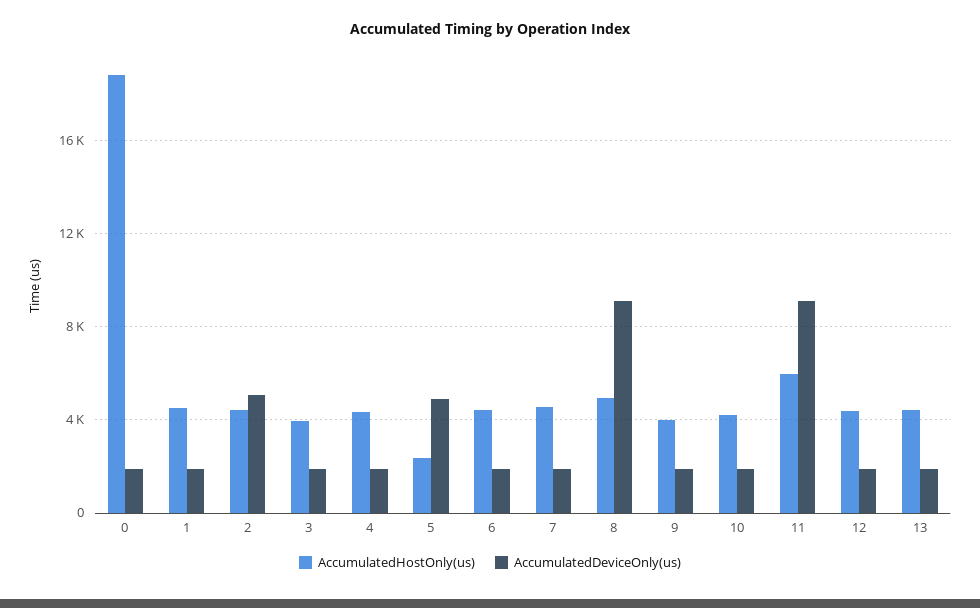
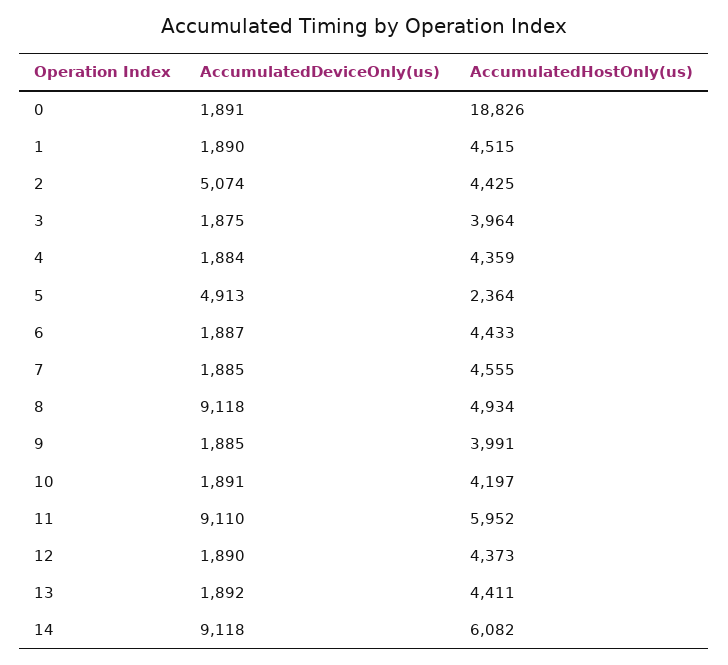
  {
    "AccumulatedHostOnly(us)": {
      "0": 18826,
      "1": 4515,
      "2": 4425,
      "3": 3964,
      "4": 4359,
      "5": 2364,
      "6": 4433,
      "7": 4555,
      "8": 4934,
      "9": 3991,
      "10": 4197,
      "11": 5952,
      "12": 4373,
-     "13": 4411
+     "13": 4411,
+     "14": 6082
    },
    "AccumulatedDeviceOnly(us)": {
      "0": 1891,
      "1": 1890,
      "2": 5074,
      "3": 1875,
      "4": 1884,
      "5": 4913,
      "6": 1887,
      "7": 1885,
      "8": 9118,
      "9": 1885,
      "10": 1891,
      "11": 9110,
      "12": 1890,
-     "13": 1892
+     "13": 1892,
+     "14": 9118
    }
  }

